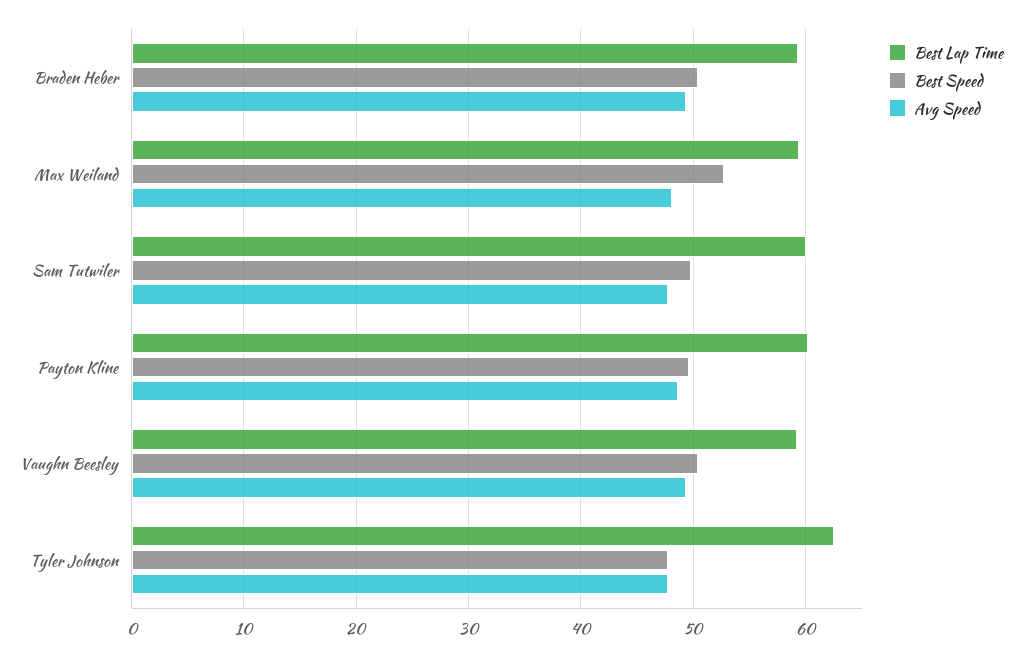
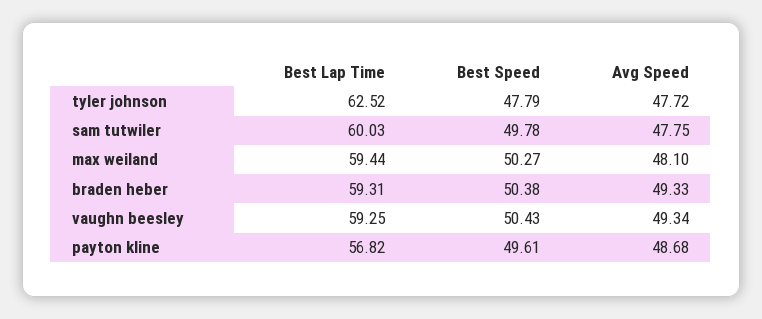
  {
    "Best Lap Time": {
      "Braden Heber": 59.31,
      "Max Weiland": 59.44,
      "Sam Tutwiler": 60.03,
-     "Payton Kline": 60,
+     "Payton Kline": 56.82,
      "Vaughn Beesley": 59.25,
      "Tyler Johnson": 62.52
    },
    "Best Speed": {
      "Braden Heber": 50.38,
-     "Max Weiland": 53,
+     "Max Weiland": 50.27,
      "Sam Tutwiler": 49.78,
      "Payton Kline": 49.61,
      "Vaughn Beesley": 50.43,
      "Tyler Johnson": 47.79
    },
    "Avg Speed": {
      "Braden Heber": 49.33,
      "Max Weiland": 48.1,
      "Sam Tutwiler": 47.75,
      "Payton Kline": 48.68,
      "Vaughn Beesley": 49.34,
      "Tyler Johnson": 47.72
    }
  }

